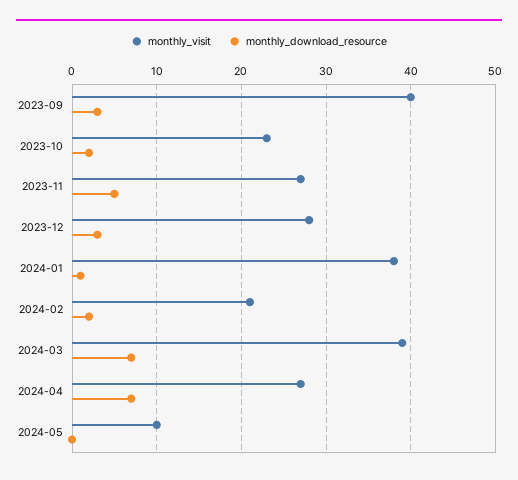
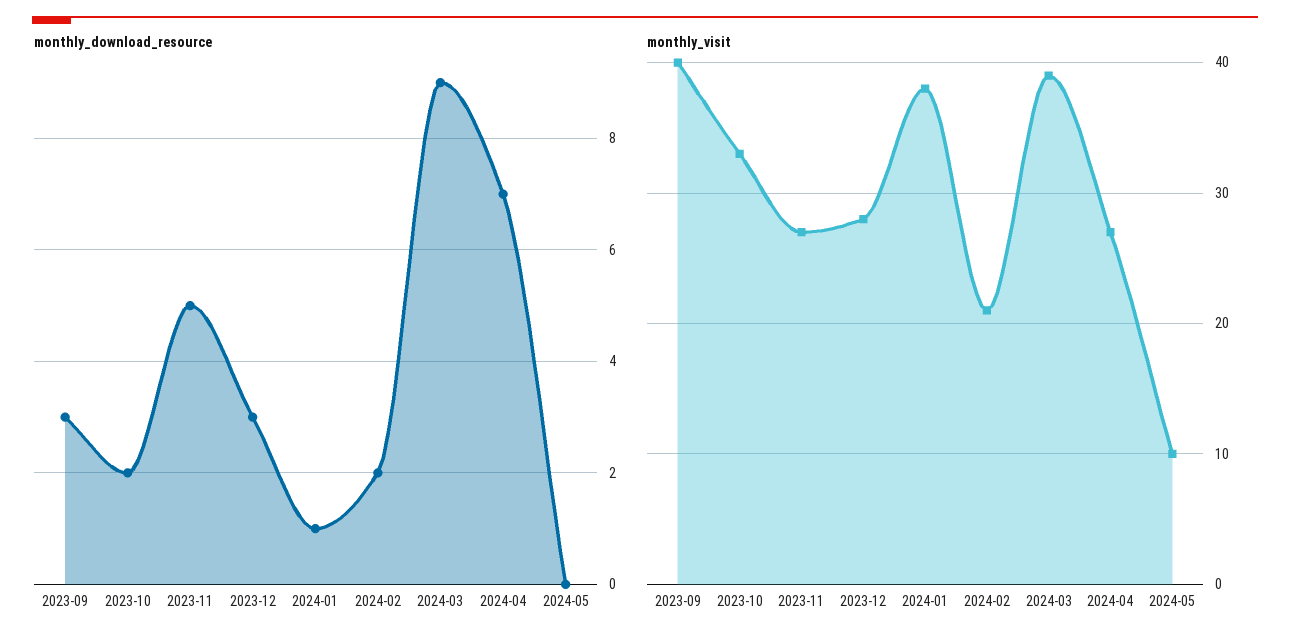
  {
    "monthly_visit": {
      "2023-09": 40,
-     "2023-10": 23,
+     "2023-10": 33,
      "2023-11": 27,
      "2023-12": 28,
      "2024-01": 38,
      "2024-02": 21,
      "2024-03": 39,
      "2024-04": 27,
      "2024-05": 10
    },
    "monthly_download_resource": {
      "2023-09": 3,
      "2023-10": 2,
      "2023-11": 5,
      "2023-12": 3,
      "2024-01": 1,
      "2024-02": 2,
-     "2024-03": 7,
+     "2024-03": 9,
      "2024-04": 7,
      "2024-05": 0
    }
  }

